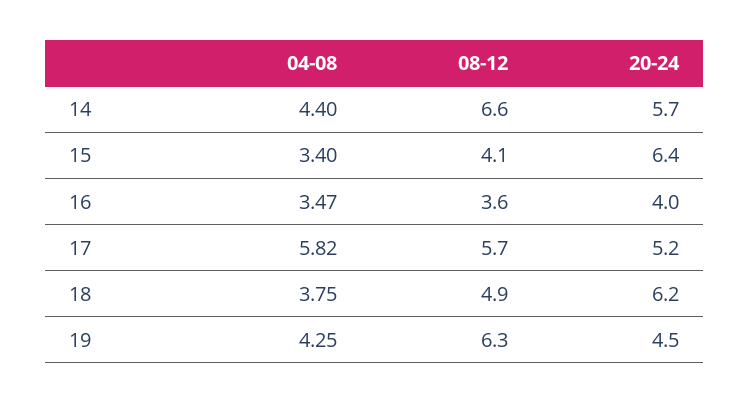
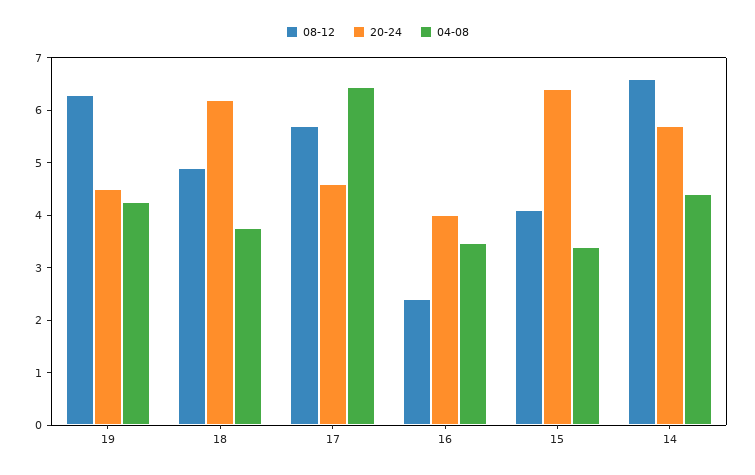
  {
    "04-08": {
      "14": 4.4,
      "15": 3.4,
      "16": 3.47,
-     "17": 5.82,
+     "17": 6.4,
      "18": 3.75,
      "19": 4.25
    },
    "08-12": {
      "14": 6.6,
      "15": 4.1,
-     "16": 3.6,
+     "16": 2.4,
      "17": 5.7,
      "18": 4.9,
      "19": 6.3
    },
    "20-24": {
      "14": 5.7,
      "15": 6.4,
      "16": 4,
-     "17": 5.2,
+     "17": 4.6,
      "18": 6.2,
      "19": 4.5
    }
  }

